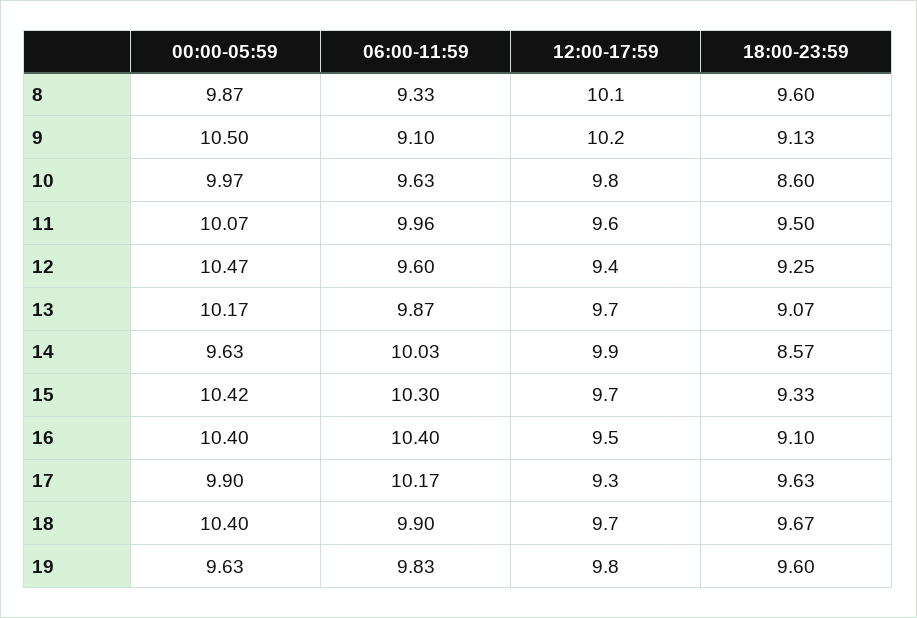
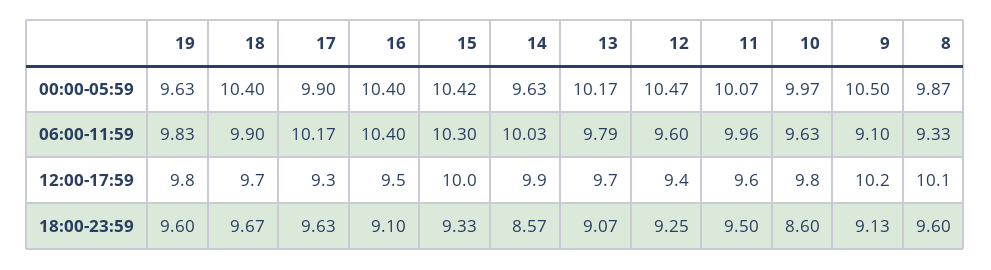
  {
    "00:00-05:59": {
      "8": 9.87,
      "9": 10.5,
      "10": 9.97,
      "11": 10.07,
      "12": 10.47,
      "13": 10.17,
      "14": 9.63,
      "15": 10.42,
      "16": 10.4,
      "17": 9.9,
      "18": 10.4,
      "19": 9.63
    },
    "06:00-11:59": {
      "8": 9.33,
      "9": 9.1,
      "10": 9.63,
      "11": 9.96,
      "12": 9.6,
-     "13": 9.87,
+     "13": 9.79,
      "14": 10.03,
      "15": 10.3,
      "16": 10.4,
      "17": 10.17,
      "18": 9.9,
      "19": 9.83
    },
    "12:00-17:59": {
      "8": 10.1,
      "9": 10.2,
      "10": 9.8,
      "11": 9.6,
      "12": 9.4,
      "13": 9.7,
      "14": 9.9,
-     "15": 9.7,
+     "15": 10,
      "16": 9.5,
      "17": 9.3,
      "18": 9.7,
      "19": 9.8
    },
    "18:00-23:59": {
      "8": 9.6,
      "9": 9.13,
      "10": 8.6,
      "11": 9.5,
      "12": 9.25,
      "13": 9.07,
      "14": 8.57,
      "15": 9.33,
      "16": 9.1,
      "17": 9.63,
      "18": 9.67,
      "19": 9.6
    }
  }

